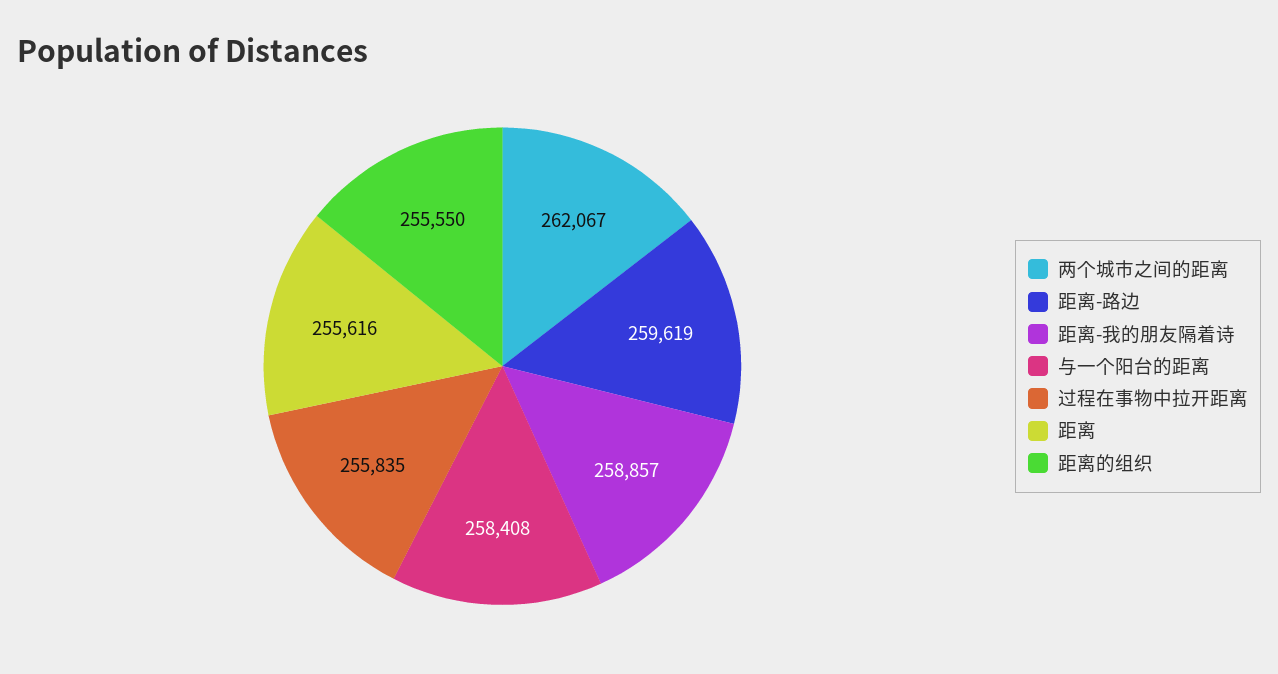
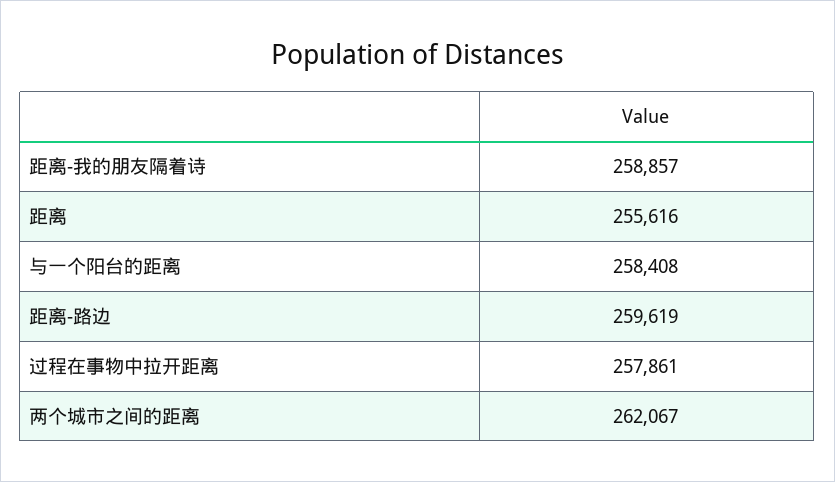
  {
    "两个城市之间的距离": 262067,
    "距离-路边": 259619,
    "距离-我的朋友隔着诗": 258857,
    "与一个阳台的距离": 258408,
-   "过程在事物中拉开距离": 255835,
+   "过程在事物中拉开距离": 257861,
-   "距离": 255616,
+   "距离": 255616
-   "距离的组织": 255550
  }

